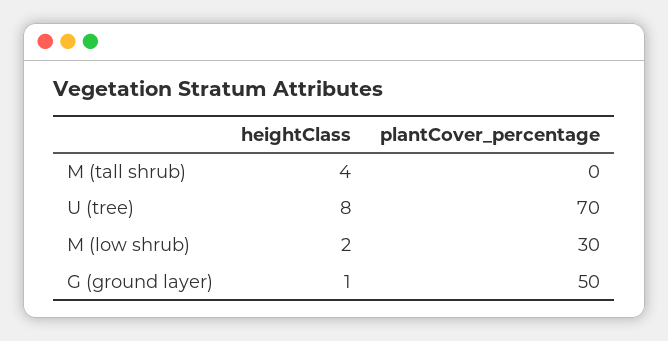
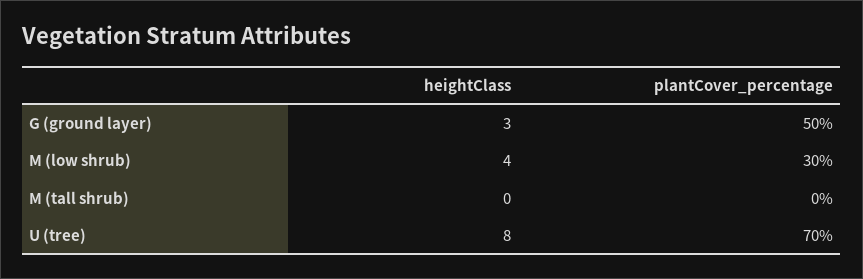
  {
    "heightClass": {
-     "M (tall shrub)": 4,
+     "M (tall shrub)": 0,
      "U (tree)": 8,
-     "M (low shrub)": 2,
+     "M (low shrub)": 4,
-     "G (ground layer)": 1
+     "G (ground layer)": 3
    },
    "plantCover_percentage": {
      "M (tall shrub)": 0,
      "U (tree)": 70,
      "M (low shrub)": 30,
      "G (ground layer)": 50
    }
  }

